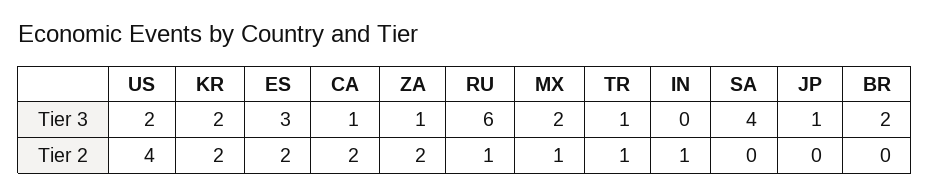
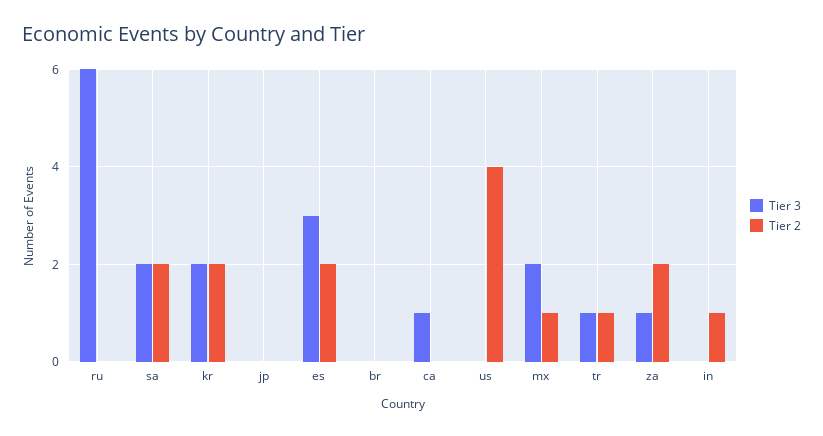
  {
    "Tier 3": {
-     "US": 2,
+     "US": 0,
      "KR": 2,
      "ES": 3,
      "CA": 1,
      "ZA": 1,
      "RU": 6,
      "MX": 2,
      "TR": 1,
      "IN": 0,
-     "SA": 4,
+     "SA": 2,
-     "JP": 1,
+     "JP": 0,
-     "BR": 2
+     "BR": 0
    },
    "Tier 2": {
      "US": 4,
      "KR": 2,
      "ES": 2,
-     "CA": 2,
+     "CA": 0,
      "ZA": 2,
-     "RU": 1,
+     "RU": 0,
      "MX": 1,
      "TR": 1,
      "IN": 1,
-     "SA": 0,
+     "SA": 2,
      "JP": 0,
      "BR": 0
    }
  }

